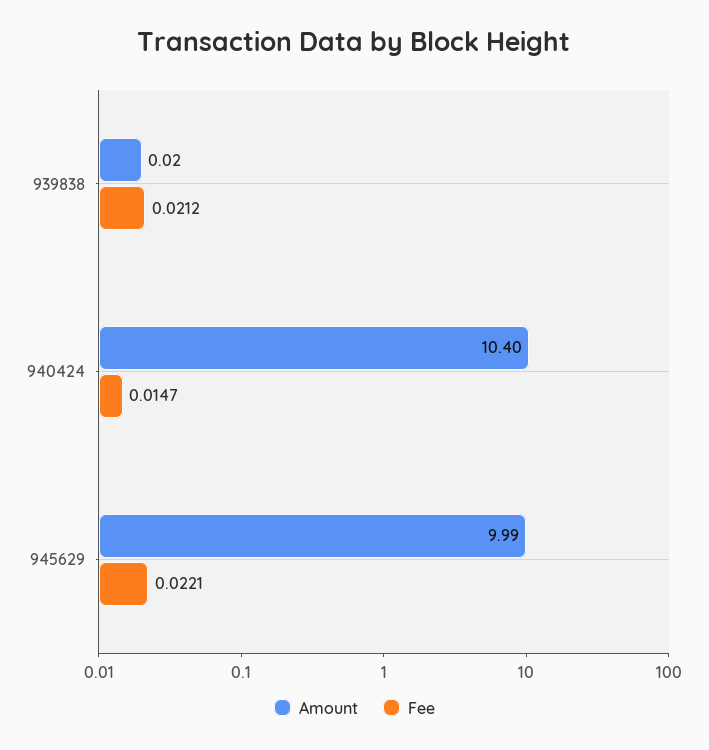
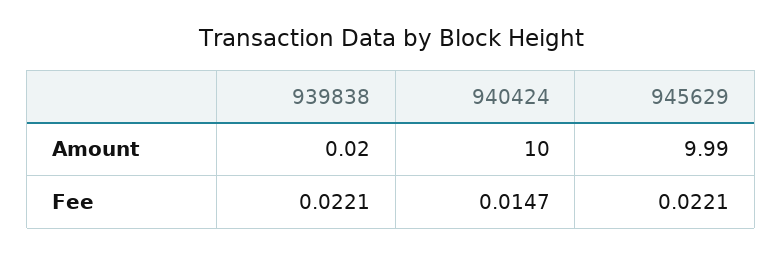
  {
    "Amount": {
      "939838": 0.02,
-     "940424": 10.4,
+     "940424": 10,
      "945629": 9.99
    },
    "Fee": {
-     "939838": 0.0212,
+     "939838": 0.0221,
      "940424": 0.0147,
      "945629": 0.0221
    }
  }

